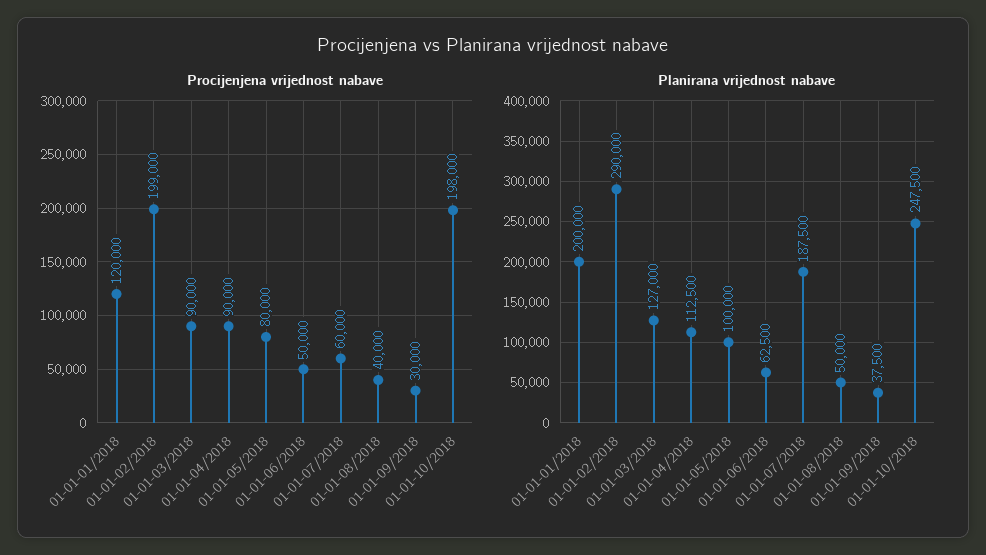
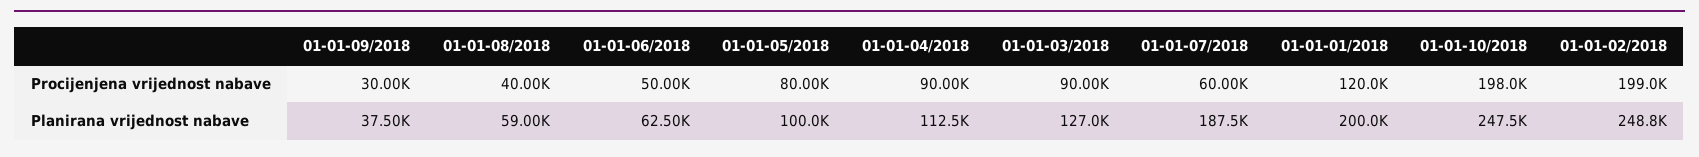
  {
    "Procijenjena vrijednost nabave": {
      "01-01-01/2018": 120000,
      "01-01-02/2018": 199000,
      "01-01-03/2018": 90000,
      "01-01-04/2018": 90000,
      "01-01-05/2018": 80000,
      "01-01-06/2018": 50000,
      "01-01-07/2018": 60000,
      "01-01-08/2018": 40000,
      "01-01-09/2018": 30000,
      "01-01-10/2018": 198000
    },
    "Planirana vrijednost nabave": {
      "01-01-01/2018": 200000,
-     "01-01-02/2018": 290000,
+     "01-01-02/2018": 248800,
      "01-01-03/2018": 127000,
      "01-01-04/2018": 112500,
      "01-01-05/2018": 100000,
      "01-01-06/2018": 62500,
      "01-01-07/2018": 187500,
-     "01-01-08/2018": 50000,
+     "01-01-08/2018": 59000,
      "01-01-09/2018": 37500,
      "01-01-10/2018": 247500
    }
  }

